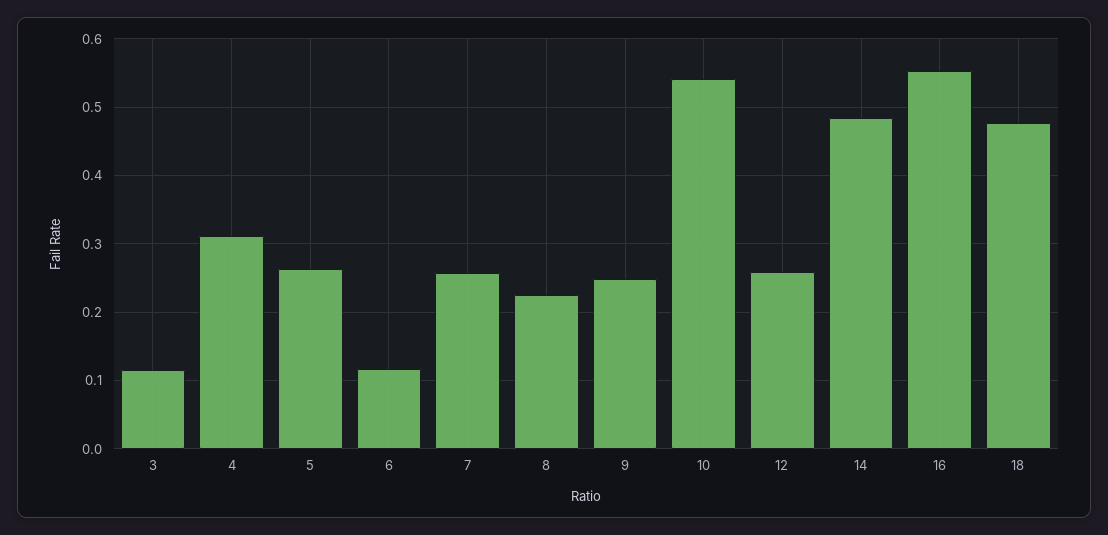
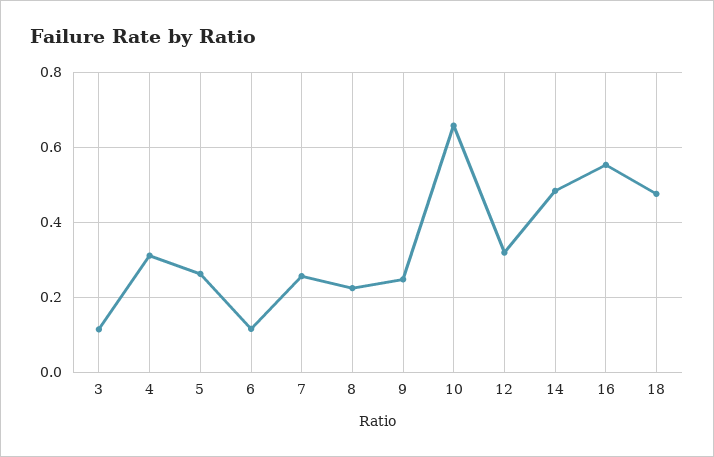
  {
    "3": 0.12,
    "4": 0.31,
    "5": 0.26,
    "6": 0.12,
    "7": 0.26,
    "8": 0.23,
    "9": 0.25,
-   "10": 0.54,
+   "10": 0.66,
-   "12": 0.26,
+   "12": 0.32,
    "14": 0.48,
    "16": 0.55,
    "18": 0.48
  }

